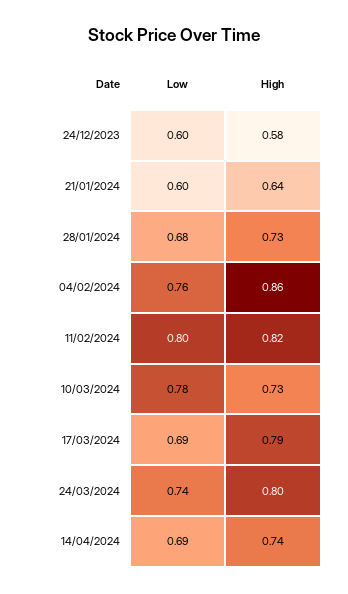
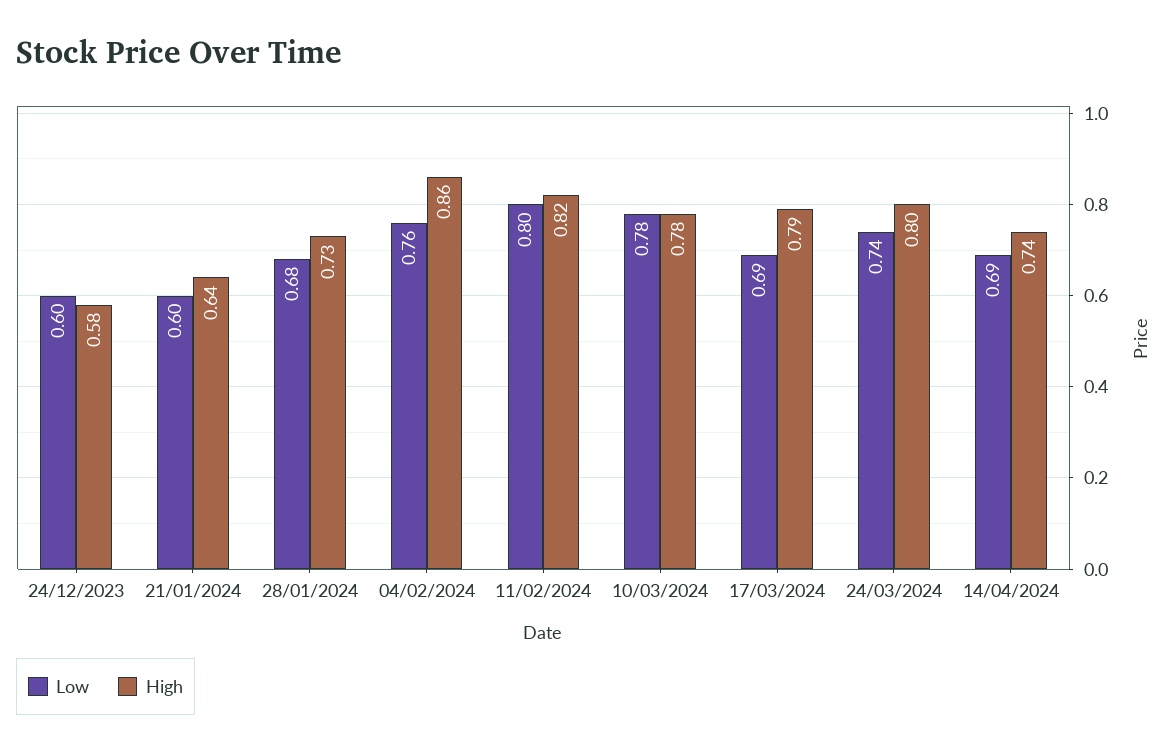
  {
    "Low": {
      "24/12/2023": 0.6,
      "21/01/2024": 0.6,
      "28/01/2024": 0.68,
      "04/02/2024": 0.76,
      "11/02/2024": 0.8,
      "10/03/2024": 0.78,
      "17/03/2024": 0.69,
      "24/03/2024": 0.74,
      "14/04/2024": 0.69
    },
    "High": {
      "24/12/2023": 0.58,
      "21/01/2024": 0.64,
      "28/01/2024": 0.73,
      "04/02/2024": 0.86,
      "11/02/2024": 0.82,
-     "10/03/2024": 0.73,
+     "10/03/2024": 0.78,
      "17/03/2024": 0.79,
      "24/03/2024": 0.8,
      "14/04/2024": 0.74
    }
  }

